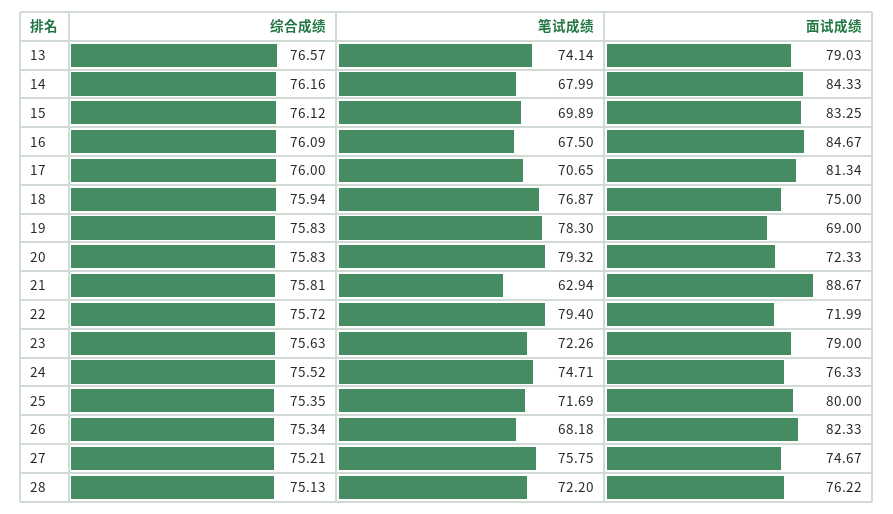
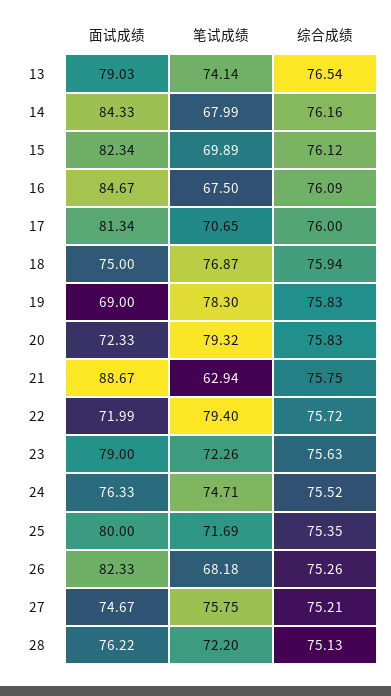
  {
    "综合成绩": {
-     "13": 76.57,
+     "13": 76.54,
      "14": 76.16,
      "15": 76.12,
      "16": 76.09,
      "17": 76,
      "18": 75.94,
      "19": 75.83,
      "20": 75.83,
-     "21": 75.81,
+     "21": 75.75,
      "22": 75.72,
      "23": 75.63,
      "24": 75.52,
      "25": 75.35,
-     "26": 75.34,
+     "26": 75.26,
      "27": 75.21,
      "28": 75.13
    },
    "笔试成绩": {
      "13": 74.14,
      "14": 67.99,
      "15": 69.89,
      "16": 67.5,
      "17": 70.65,
      "18": 76.87,
      "19": 78.3,
      "20": 79.32,
      "21": 62.94,
      "22": 79.4,
      "23": 72.26,
      "24": 74.71,
      "25": 71.69,
      "26": 68.18,
      "27": 75.75,
      "28": 72.2
    },
    "面试成绩": {
      "13": 79.03,
      "14": 84.33,
-     "15": 83.25,
+     "15": 82.34,
      "16": 84.67,
      "17": 81.34,
      "18": 75,
      "19": 69,
      "20": 72.33,
      "21": 88.67,
      "22": 71.99,
      "23": 79,
      "24": 76.33,
      "25": 80,
      "26": 82.33,
      "27": 74.67,
      "28": 76.22
    }
  }

